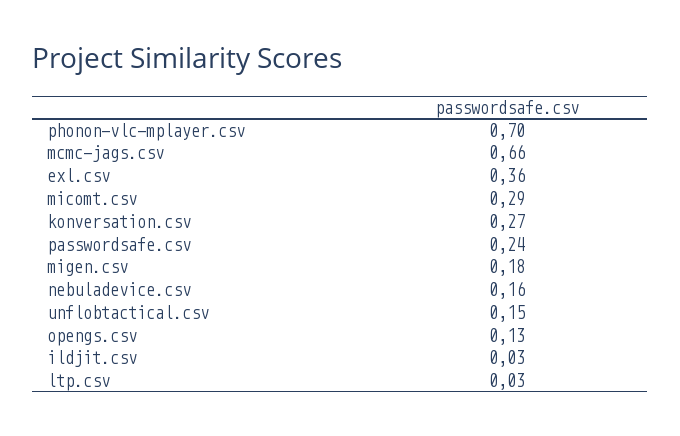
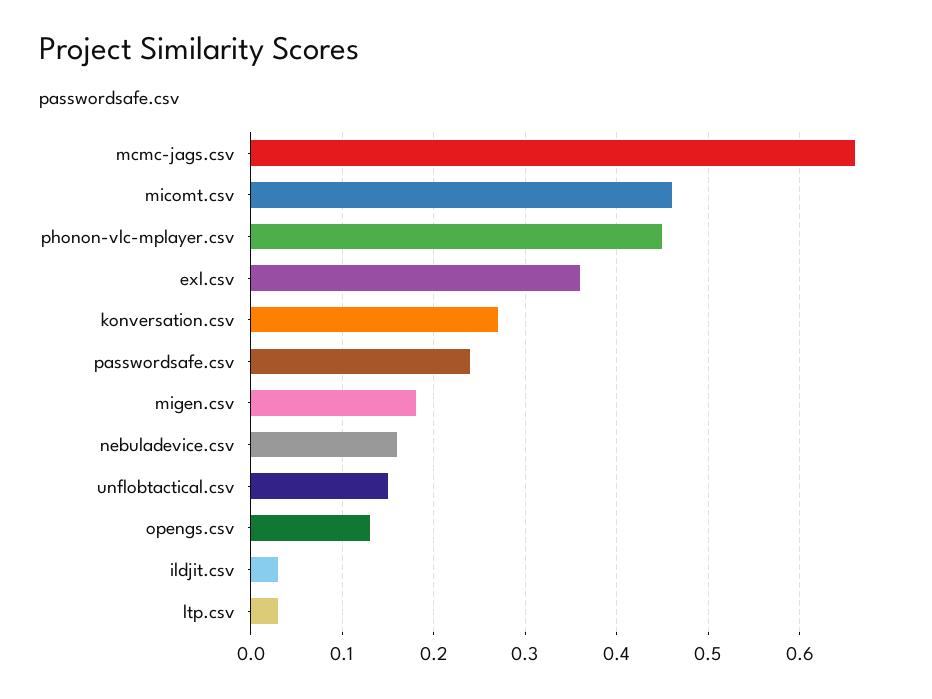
  {
-   "phonon-vlc-mplayer.csv": 0.7,
+   "phonon-vlc-mplayer.csv": 0.45,
    "mcmc-jags.csv": 0.66,
    "exl.csv": 0.36,
-   "micomt.csv": 0.29,
+   "micomt.csv": 0.46,
    "konversation.csv": 0.27,
    "passwordsafe.csv": 0.24,
    "migen.csv": 0.18,
    "nebuladevice.csv": 0.16,
    "unflobtactical.csv": 0.15,
    "opengs.csv": 0.13,
    "ildjit.csv": 0.03,
    "ltp.csv": 0.03
  }

